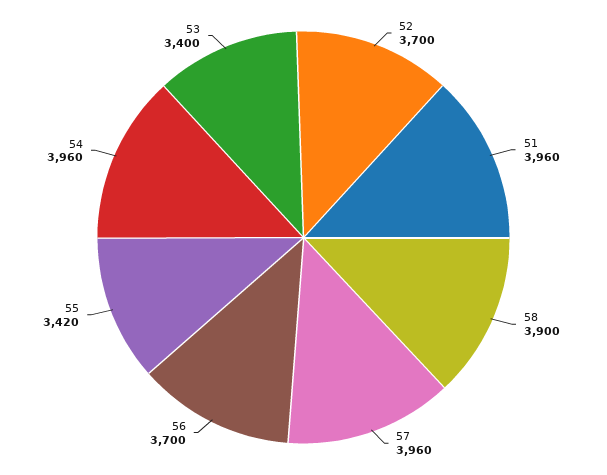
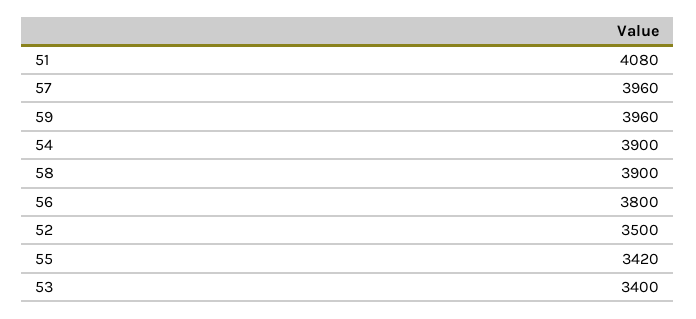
  {
-   "52": 3700,
+   "52": 3500,
-   "51": 3960,
+   "51": 4080,
    "58": 3900,
    "57": 3960,
-   "56": 3700,
+   "56": 3800,
    "55": 3420,
-   "54": 3960,
+   "54": 3900,
-   "53": 3400
+   "53": 3400,
+   "59": 3960
  }

